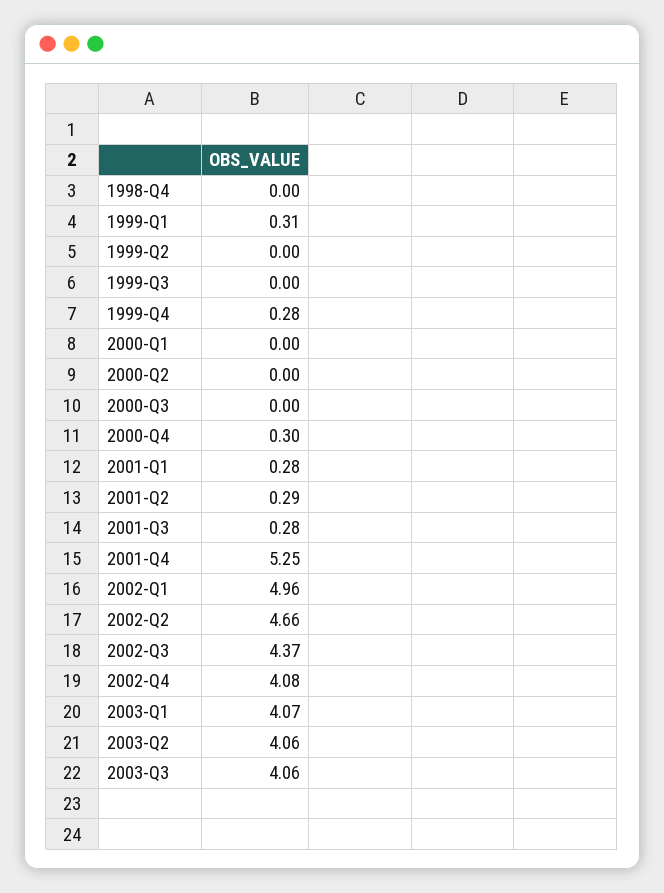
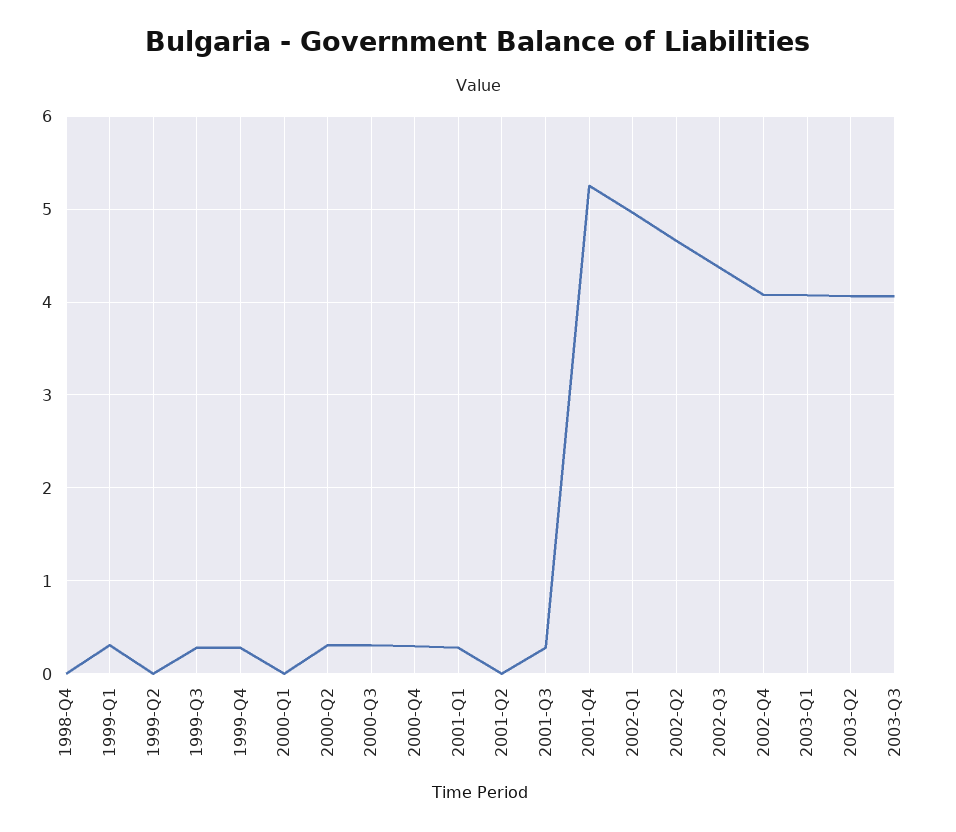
  {
    "1998-Q4": 0,
    "1999-Q1": 0.31,
    "1999-Q2": 0,
-   "1999-Q3": 0,
+   "1999-Q3": 0.3,
    "1999-Q4": 0.28,
    "2000-Q1": 0,
-   "2000-Q2": 0,
+   "2000-Q2": 0.3,
-   "2000-Q3": 0,
+   "2000-Q3": 0.3,
    "2000-Q4": 0.3,
    "2001-Q1": 0.28,
-   "2001-Q2": 0.29,
+   "2001-Q2": 0,
    "2001-Q3": 0.28,
    "2001-Q4": 5.25,
    "2002-Q1": 4.96,
    "2002-Q2": 4.66,
    "2002-Q3": 4.37,
    "2002-Q4": 4.08,
    "2003-Q1": 4.07,
    "2003-Q2": 4.06,
    "2003-Q3": 4.06
  }

